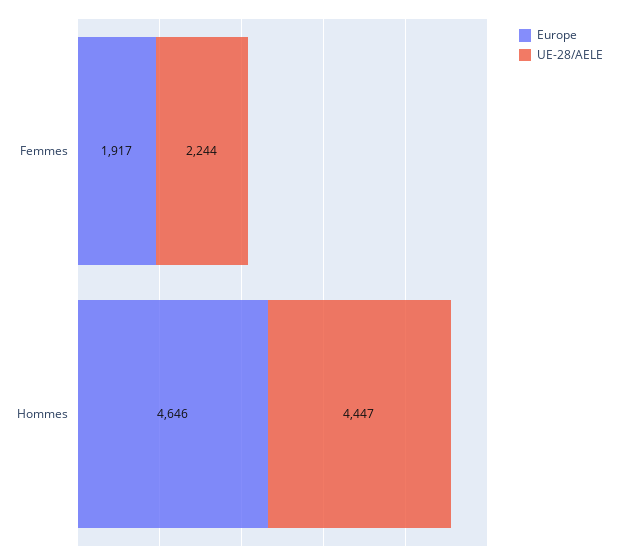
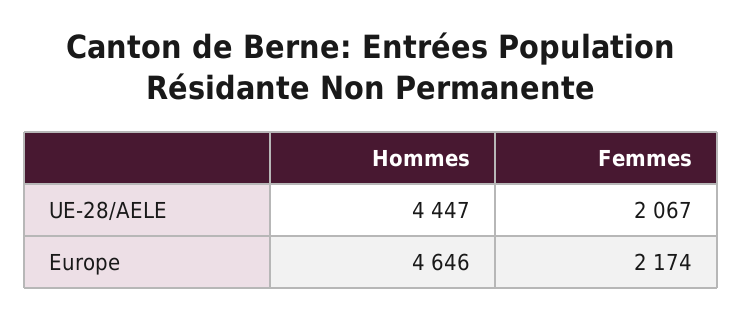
  {
    "Europe": {
-     "Femmes": 1917,
+     "Femmes": 2174,
      "Hommes": 4646
    },
    "UE-28/AELE": {
-     "Femmes": 2244,
+     "Femmes": 2067,
      "Hommes": 4447
    }
  }

